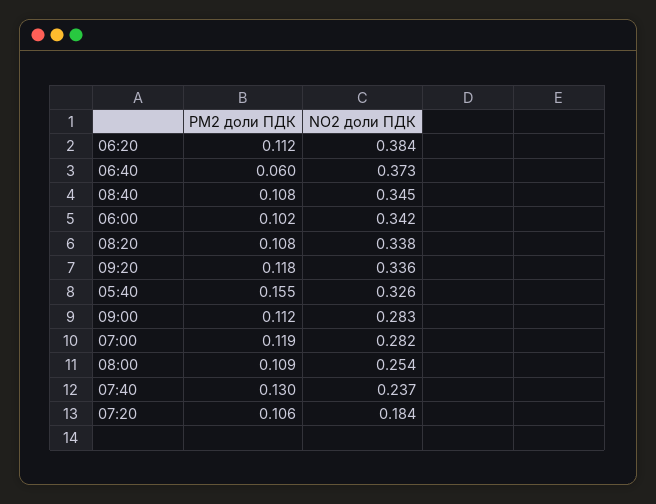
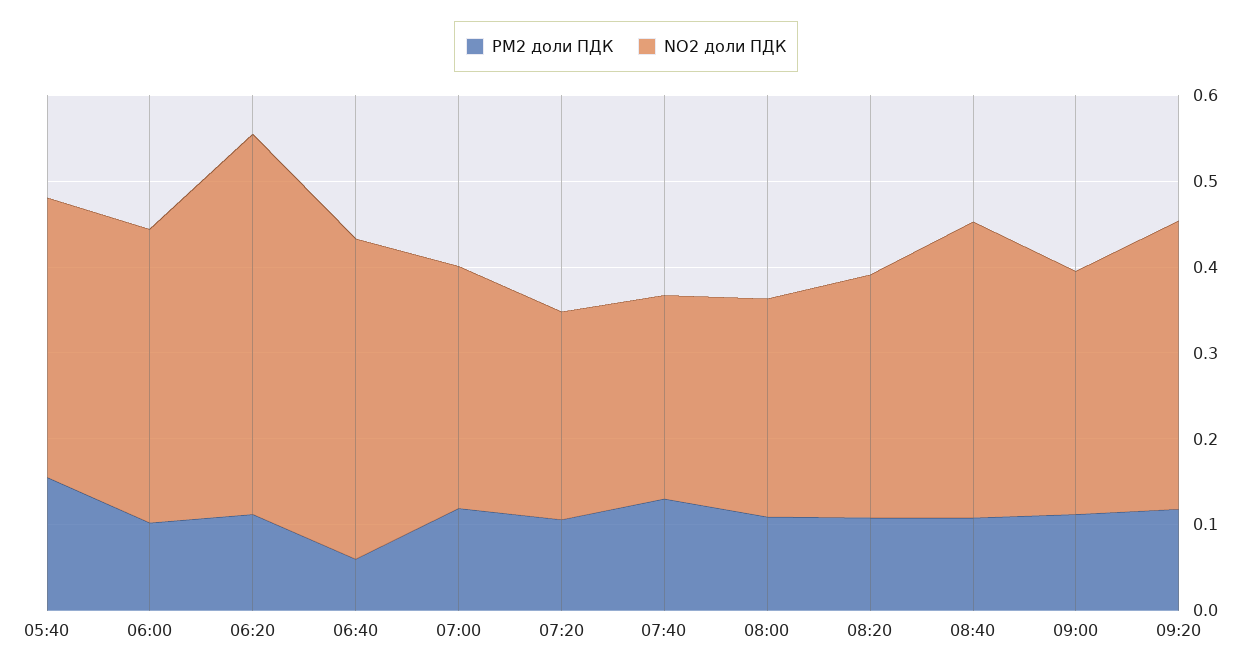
  {
    "PM2 доли ПДК": {
      "06:20": 0.112,
      "06:40": 0.06,
      "08:40": 0.108,
      "06:00": 0.102,
      "08:20": 0.108,
      "09:20": 0.118,
      "05:40": 0.155,
      "09:00": 0.112,
      "07:00": 0.119,
      "08:00": 0.109,
      "07:40": 0.13,
      "07:20": 0.106
    },
    "NO2 доли ПДК": {
-     "06:20": 0.384,
+     "06:20": 0.44,
      "06:40": 0.373,
      "08:40": 0.345,
      "06:00": 0.342,
-     "08:20": 0.338,
+     "08:20": 0.28,
      "09:20": 0.336,
      "05:40": 0.326,
      "09:00": 0.283,
      "07:00": 0.282,
      "08:00": 0.254,
      "07:40": 0.237,
-     "07:20": 0.184
+     "07:20": 0.24
    }
  }

